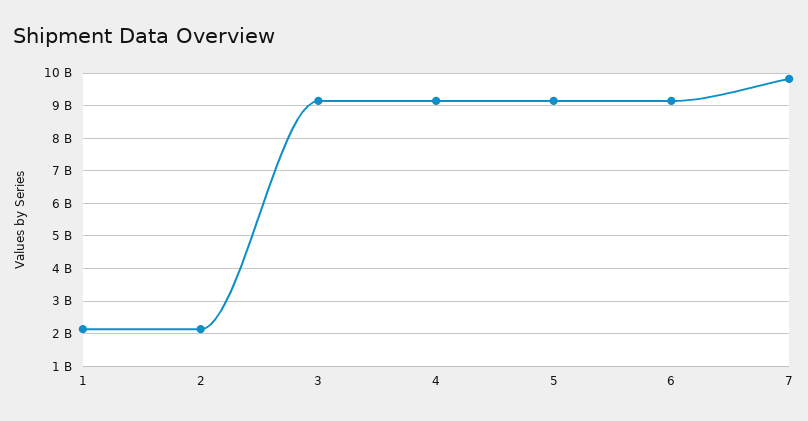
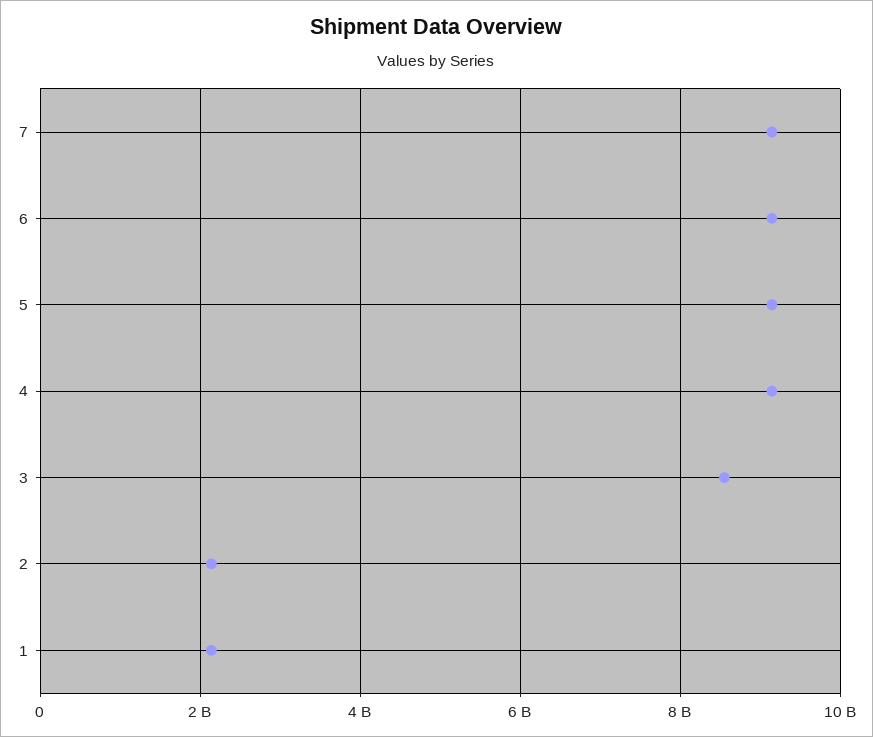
  {
    "1": 2200000000,
    "2": 2200000000,
-   "3": 9200000000,
+   "3": 8600000000,
    "4": 9200000000,
    "5": 9200000000,
    "6": 9200000000,
-   "7": 9800000000
+   "7": 9200000000
  }

